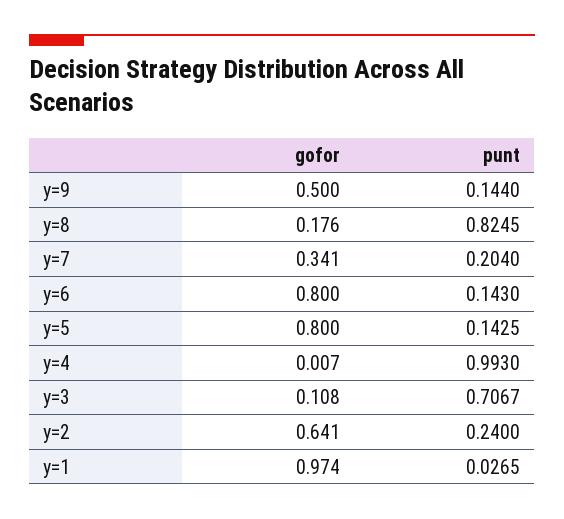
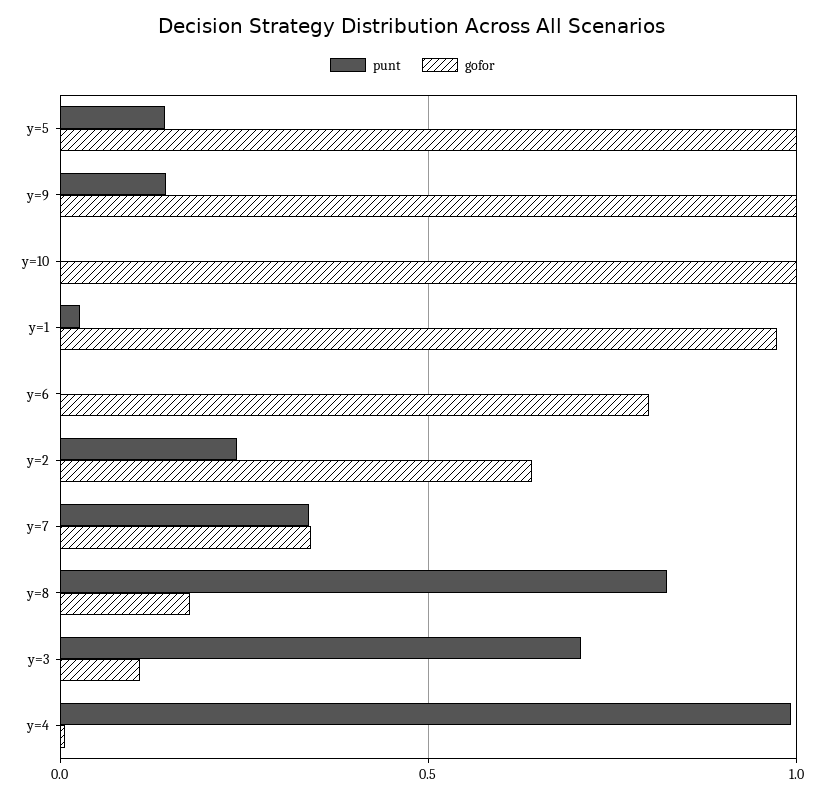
  {
    "gofor": {
-     "y=9": 0.5,
+     "y=9": 1,
      "y=8": 0.176,
      "y=7": 0.341,
      "y=6": 0.8,
-     "y=5": 0.8,
+     "y=5": 1,
      "y=4": 0.007,
      "y=3": 0.108,
      "y=2": 0.641,
-     "y=1": 0.974
+     "y=1": 0.974,
+     "y=10": 1
    },
    "punt": {
      "y=9": 0.144,
      "y=8": 0.8245,
-     "y=7": 0.204,
+     "y=7": 0.35,
-     "y=6": 0.143,
+     "y=6": 0,
      "y=5": 0.1425,
      "y=4": 0.993,
      "y=3": 0.7067,
      "y=2": 0.24,
-     "y=1": 0.0265
+     "y=1": 0.0265,
+     "y=10": 0
    }
  }

